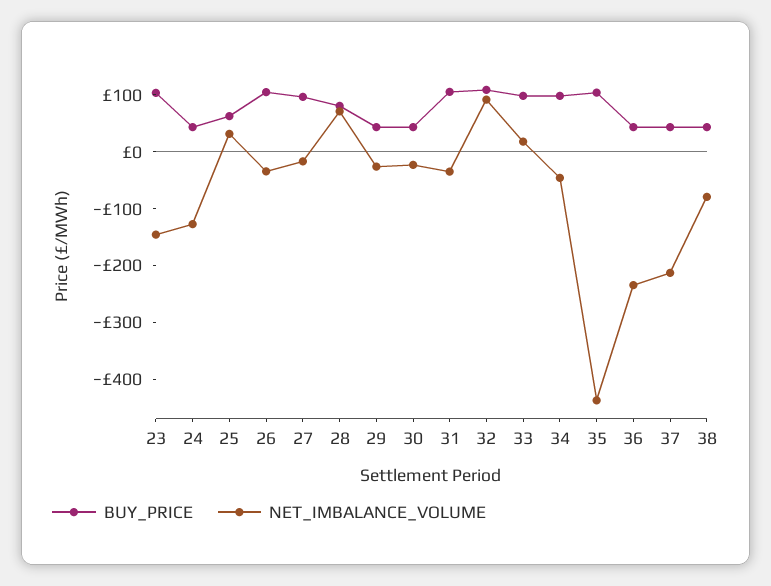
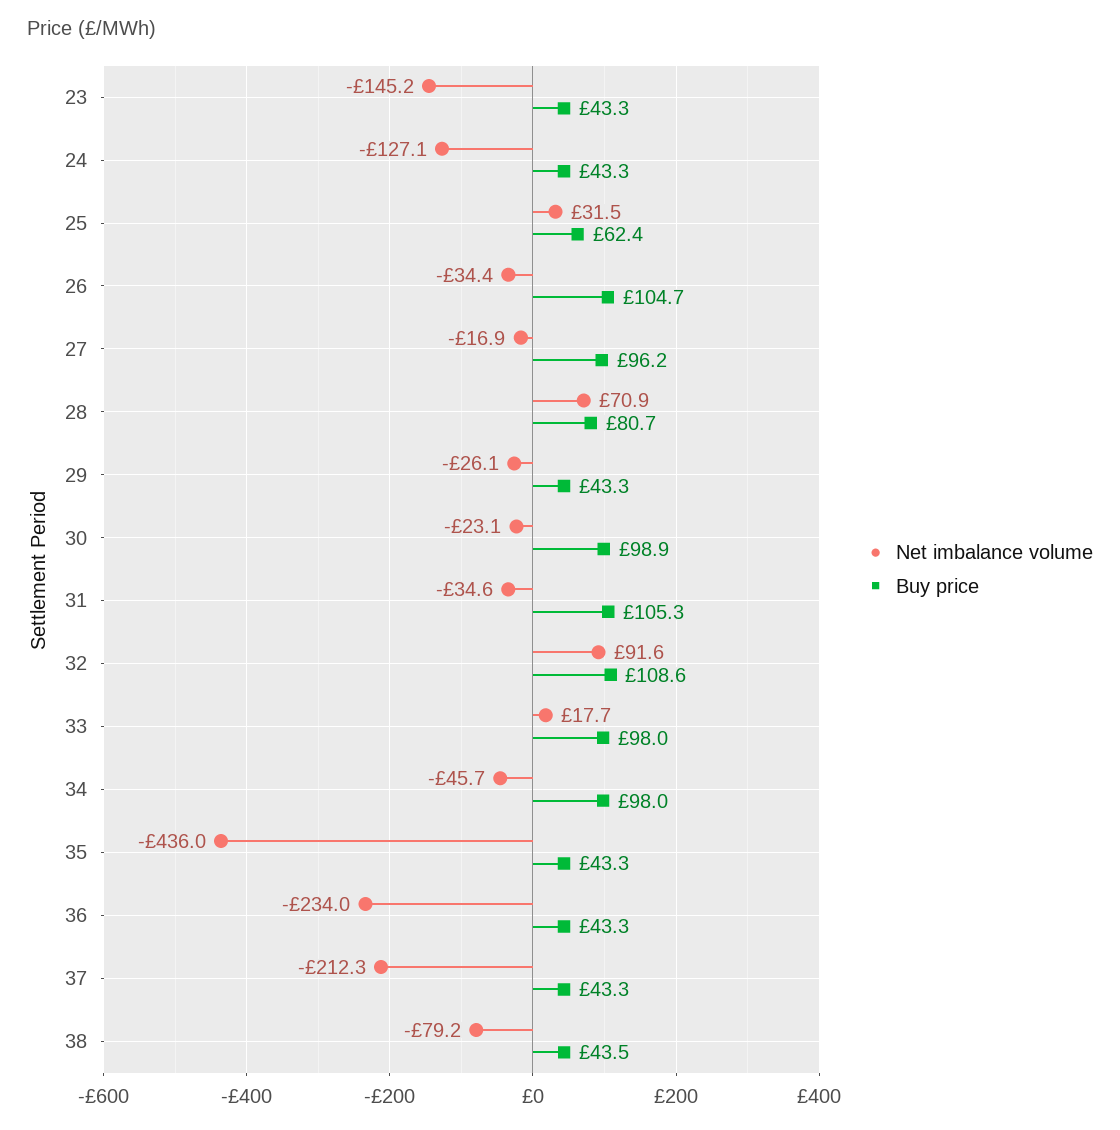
  {
    "BUY_PRICE": {
-     "23": 100,
+     "23": 43.3,
      "24": 43.3,
      "25": 62.4,
      "26": 104.7,
      "27": 96.2,
      "28": 80.7,
      "29": 43.3,
-     "30": 40,
+     "30": 98.9,
      "31": 105.3,
      "32": 108.6,
      "33": 98,
      "34": 98,
-     "35": 100,
+     "35": 43.3,
      "36": 43.3,
      "37": 43.3,
      "38": 43.5
    },
    "NET_IMBALANCE_VOLUME": {
      "23": -145.2,
      "24": -127.1,
      "25": 31.5,
      "26": -34.4,
      "27": -16.9,
      "28": 70.9,
      "29": -26.1,
      "30": -23.1,
      "31": -34.6,
      "32": 91.6,
      "33": 17.7,
      "34": -45.7,
      "35": -436,
      "36": -234,
      "37": -212.3,
      "38": -79.2
    }
  }

